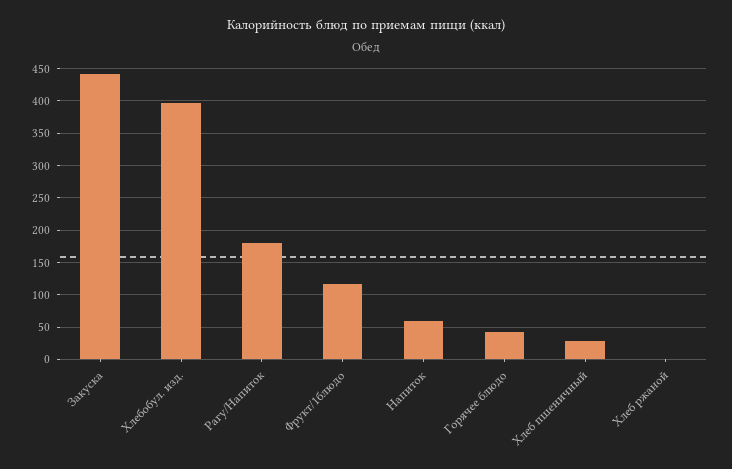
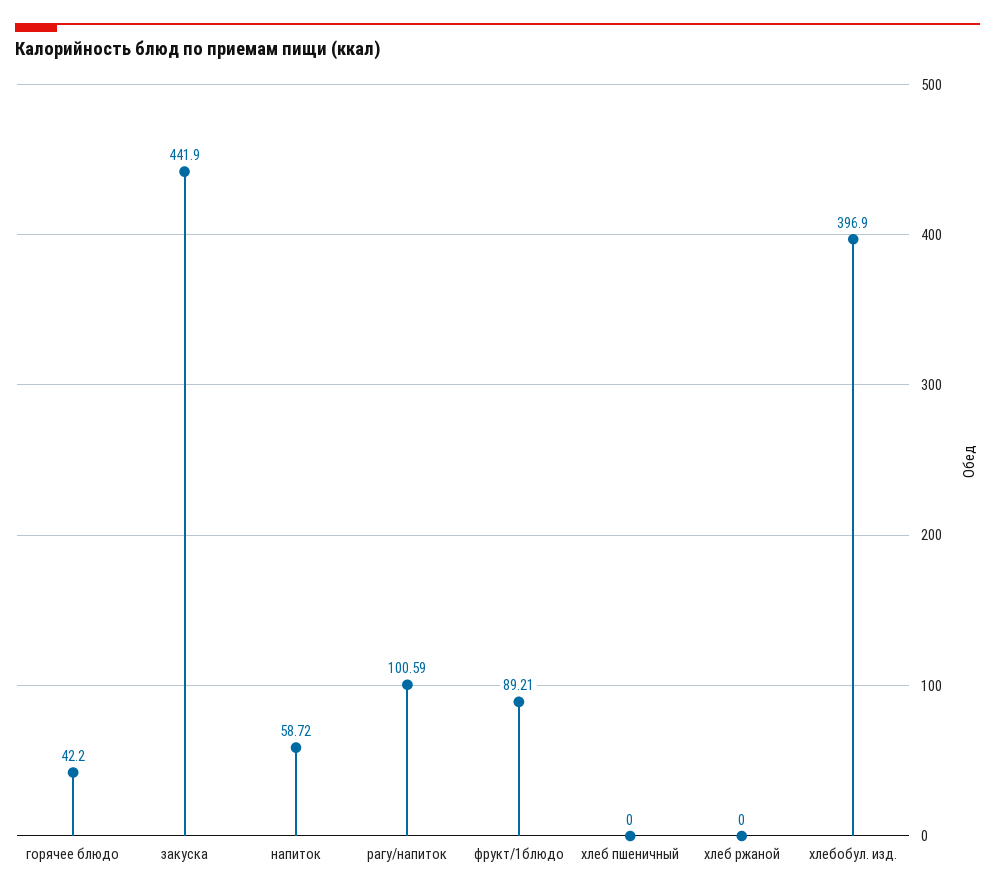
  {
    "Закуска": 441.9,
    "Хлебобул. изд.": 396.9,
-   "Рагу/Напиток": 180,
+   "Рагу/Напиток": 100.59,
-   "Фрукт/1блюдо": 120,
+   "Фрукт/1блюдо": 89.21,
    "Напиток": 58.72,
    "Горячее блюдо": 42.2,
-   "Хлеб пшеничный": 30,
+   "Хлеб пшеничный": 0,
    "Хлеб ржаной": 0
  }

